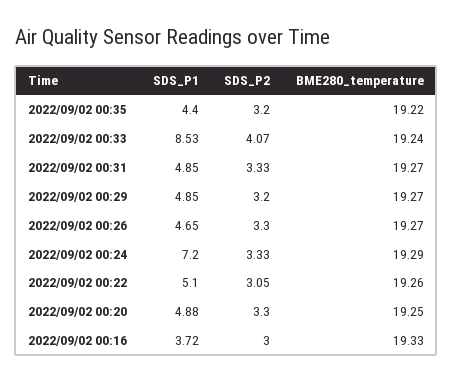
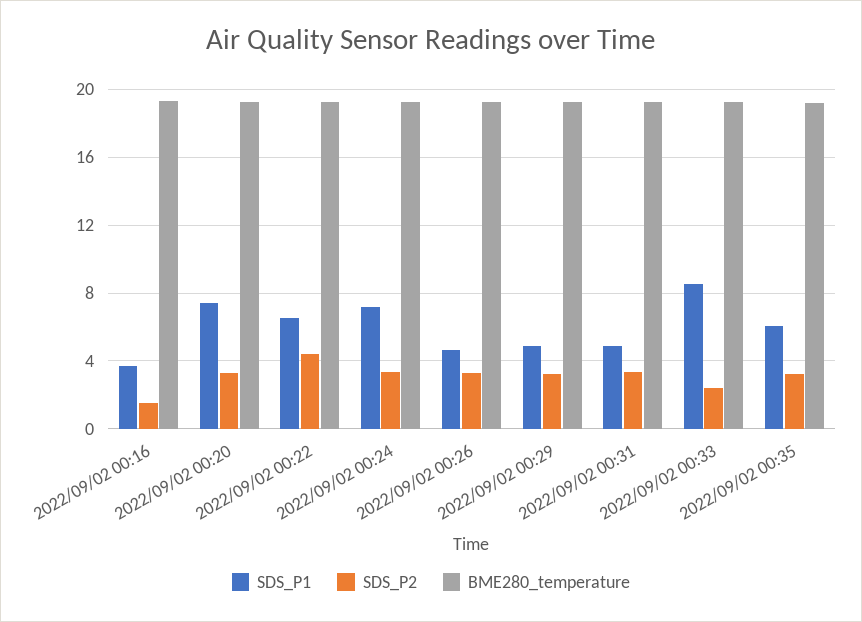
  {
    "SDS_P1": {
-     "2022/09/02 00:35": 4.4,
+     "2022/09/02 00:35": 6,
      "2022/09/02 00:33": 8.53,
      "2022/09/02 00:31": 4.85,
      "2022/09/02 00:29": 4.85,
      "2022/09/02 00:26": 4.65,
      "2022/09/02 00:24": 7.2,
-     "2022/09/02 00:22": 5.1,
+     "2022/09/02 00:22": 6.5,
-     "2022/09/02 00:20": 4.88,
+     "2022/09/02 00:20": 7.5,
      "2022/09/02 00:16": 3.72
    },
    "SDS_P2": {
      "2022/09/02 00:35": 3.2,
-     "2022/09/02 00:33": 4.07,
+     "2022/09/02 00:33": 2.5,
      "2022/09/02 00:31": 3.33,
      "2022/09/02 00:29": 3.2,
      "2022/09/02 00:26": 3.3,
      "2022/09/02 00:24": 3.33,
-     "2022/09/02 00:22": 3.05,
+     "2022/09/02 00:22": 4.5,
      "2022/09/02 00:20": 3.3,
-     "2022/09/02 00:16": 3
+     "2022/09/02 00:16": 1.5
    },
    "BME280_temperature": {
      "2022/09/02 00:35": 19.22,
      "2022/09/02 00:33": 19.24,
      "2022/09/02 00:31": 19.27,
      "2022/09/02 00:29": 19.27,
      "2022/09/02 00:26": 19.27,
      "2022/09/02 00:24": 19.29,
      "2022/09/02 00:22": 19.26,
      "2022/09/02 00:20": 19.25,
      "2022/09/02 00:16": 19.33
    }
  }

